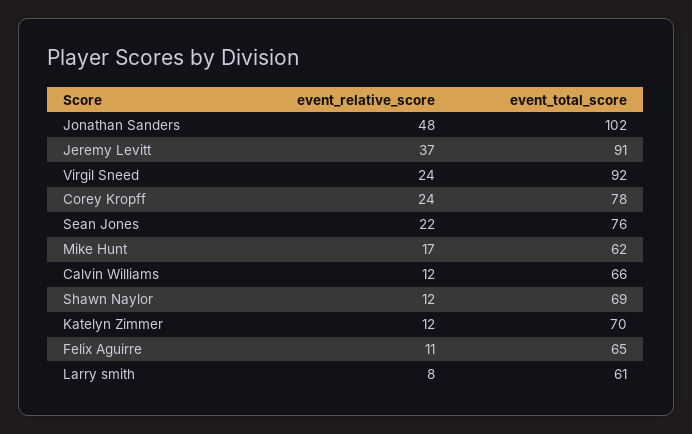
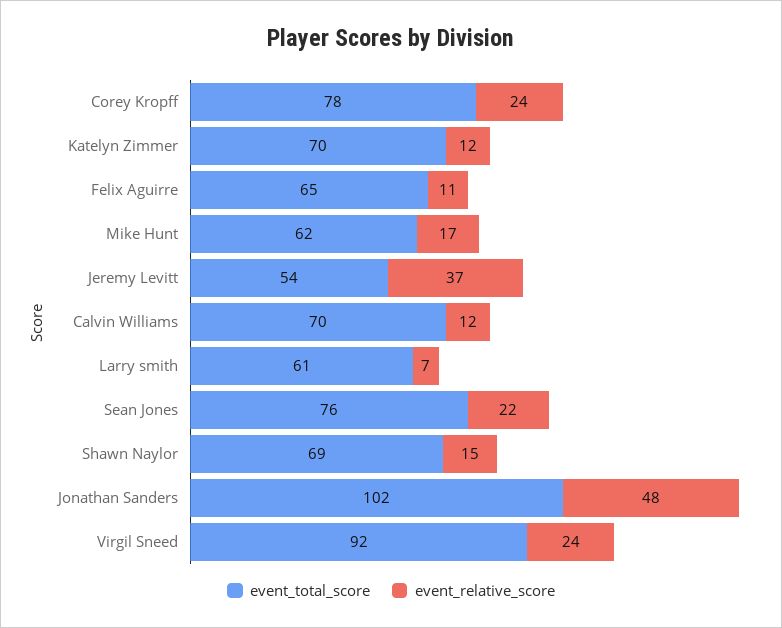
  {
    "event_relative_score": {
      "Jonathan Sanders": 48,
      "Jeremy Levitt": 37,
      "Virgil Sneed": 24,
      "Corey Kropff": 24,
      "Sean Jones": 22,
      "Mike Hunt": 17,
      "Calvin Williams": 12,
-     "Shawn Naylor": 12,
+     "Shawn Naylor": 15,
      "Katelyn Zimmer": 12,
      "Felix Aguirre": 11,
-     "Larry smith": 8
+     "Larry smith": 7
    },
    "event_total_score": {
      "Jonathan Sanders": 102,
-     "Jeremy Levitt": 91,
+     "Jeremy Levitt": 54,
      "Virgil Sneed": 92,
      "Corey Kropff": 78,
      "Sean Jones": 76,
      "Mike Hunt": 62,
-     "Calvin Williams": 66,
+     "Calvin Williams": 70,
      "Shawn Naylor": 69,
      "Katelyn Zimmer": 70,
      "Felix Aguirre": 65,
      "Larry smith": 61
    }
  }

